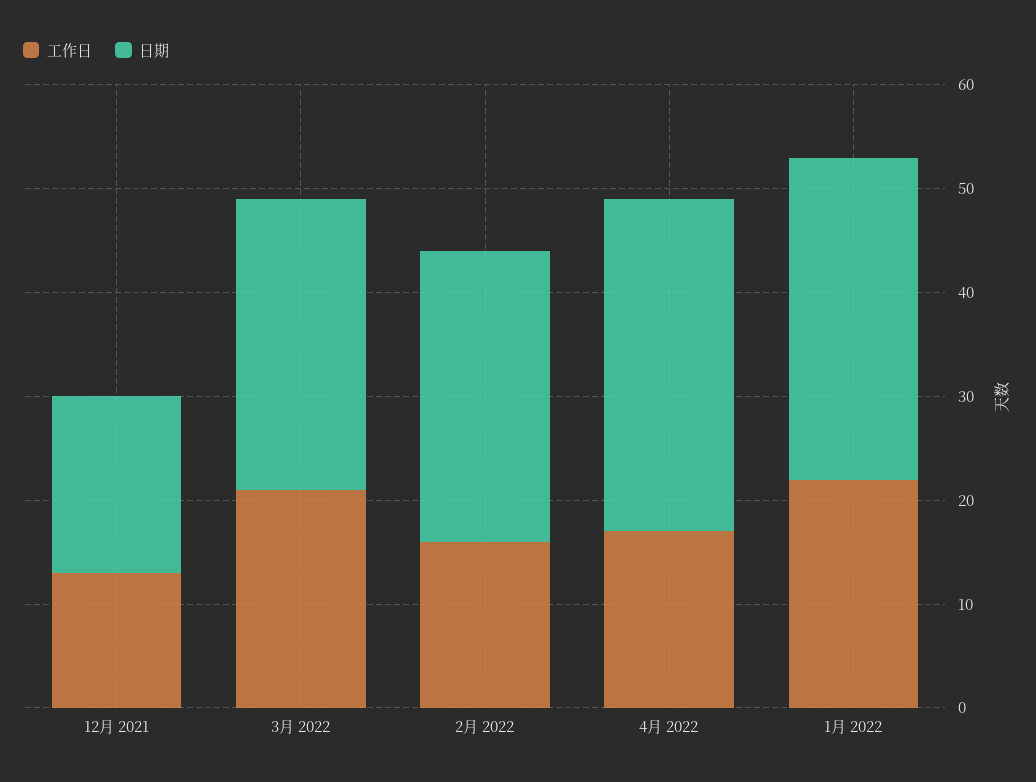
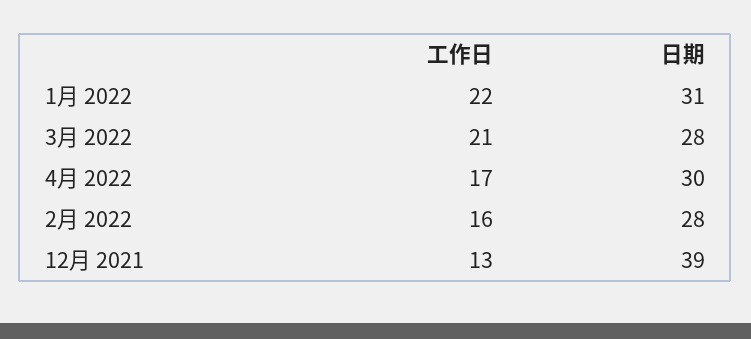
  {
    "工作日": {
      "12月 2021": 13,
      "3月 2022": 21,
      "2月 2022": 16,
      "4月 2022": 17,
      "1月 2022": 22
    },
    "日期": {
-     "12月 2021": 17,
+     "12月 2021": 39,
      "3月 2022": 28,
      "2月 2022": 28,
-     "4月 2022": 32,
+     "4月 2022": 30,
      "1月 2022": 31
    }
  }

